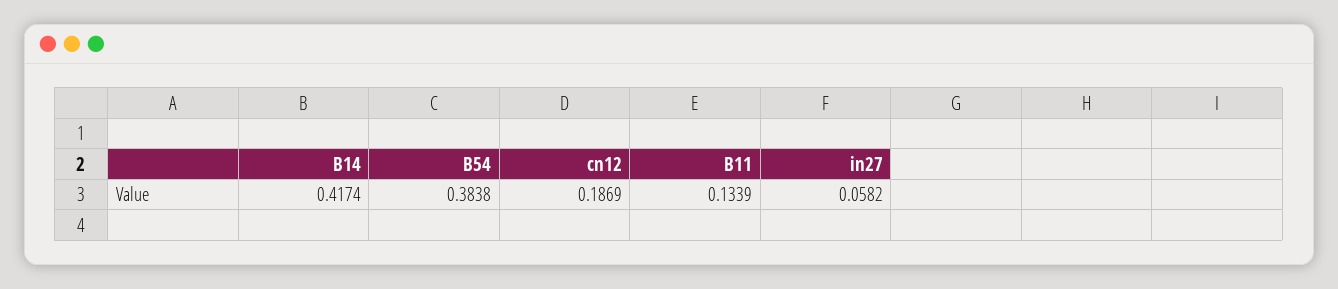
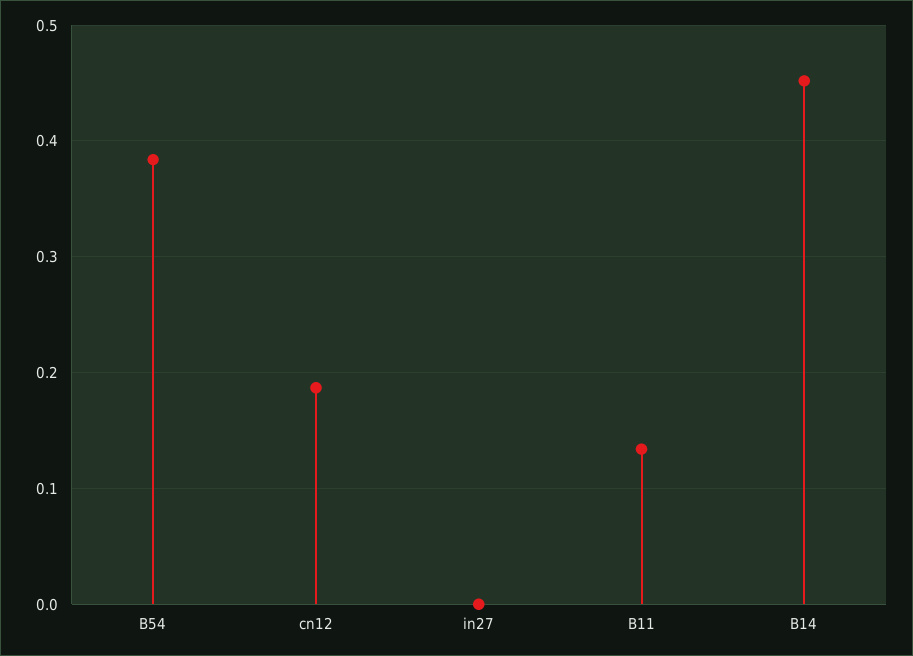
  {
-   "B14": 0.4174,
+   "B14": 0.45,
    "B54": 0.3838,
    "cn12": 0.1869,
    "B11": 0.1339,
-   "in27": 0.0582
+   "in27": 0
  }

